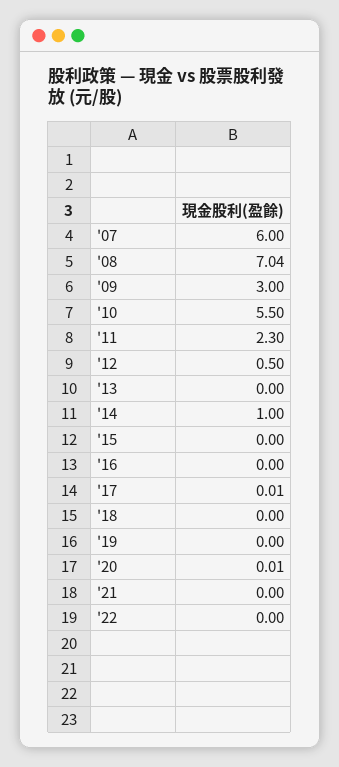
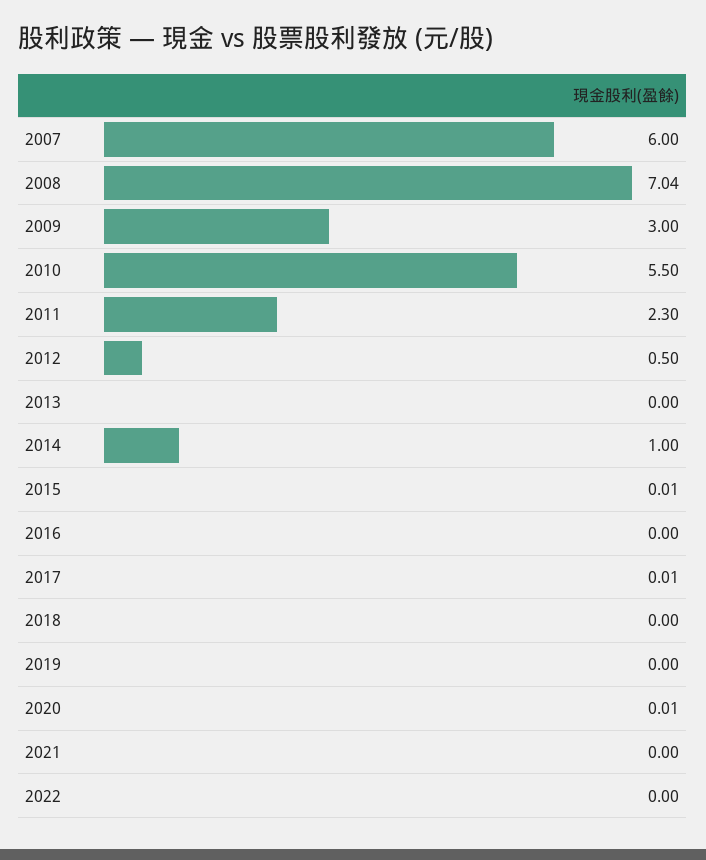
  {
    "'07": 6,
    "'08": 7.04,
    "'09": 3,
    "'10": 5.5,
    "'11": 2.3,
    "'12": 0.5,
    "'13": 0,
    "'14": 1,
-   "'15": 0,
+   "'15": 0.01,
    "'16": 0,
    "'17": 0.01,
    "'18": 0,
    "'19": 0,
    "'20": 0.01,
    "'21": 0,
    "'22": 0
  }

